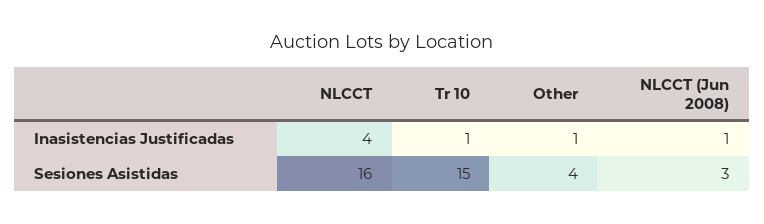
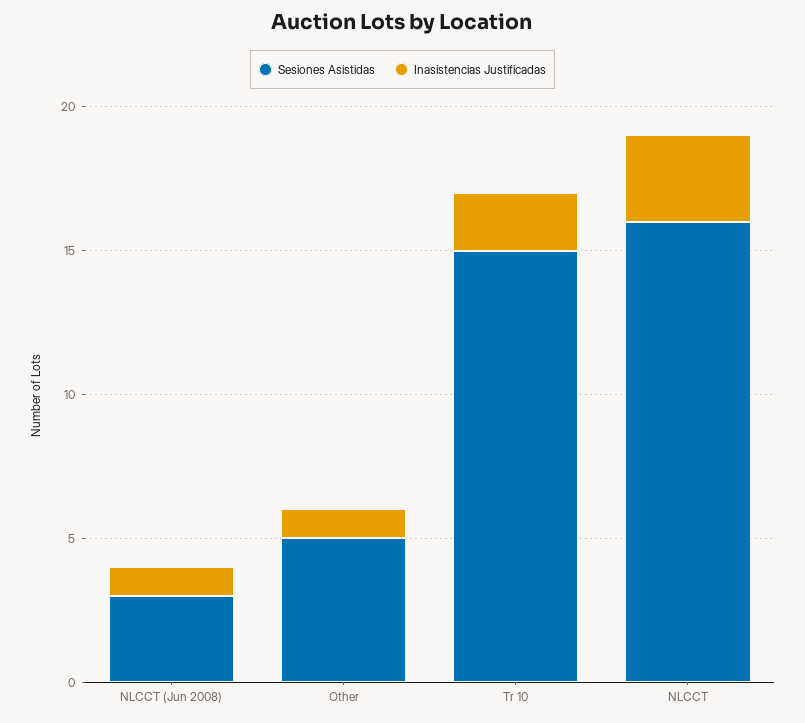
  {
    "Inasistencias Justificadas": {
-     "NLCCT": 4,
+     "NLCCT": 3,
-     "Tr 10": 1,
+     "Tr 10": 2,
      "Other": 1,
      "NLCCT (Jun 2008)": 1
    },
    "Sesiones Asistidas": {
      "NLCCT": 16,
      "Tr 10": 15,
-     "Other": 4,
+     "Other": 5,
      "NLCCT (Jun 2008)": 3
    }
  }

